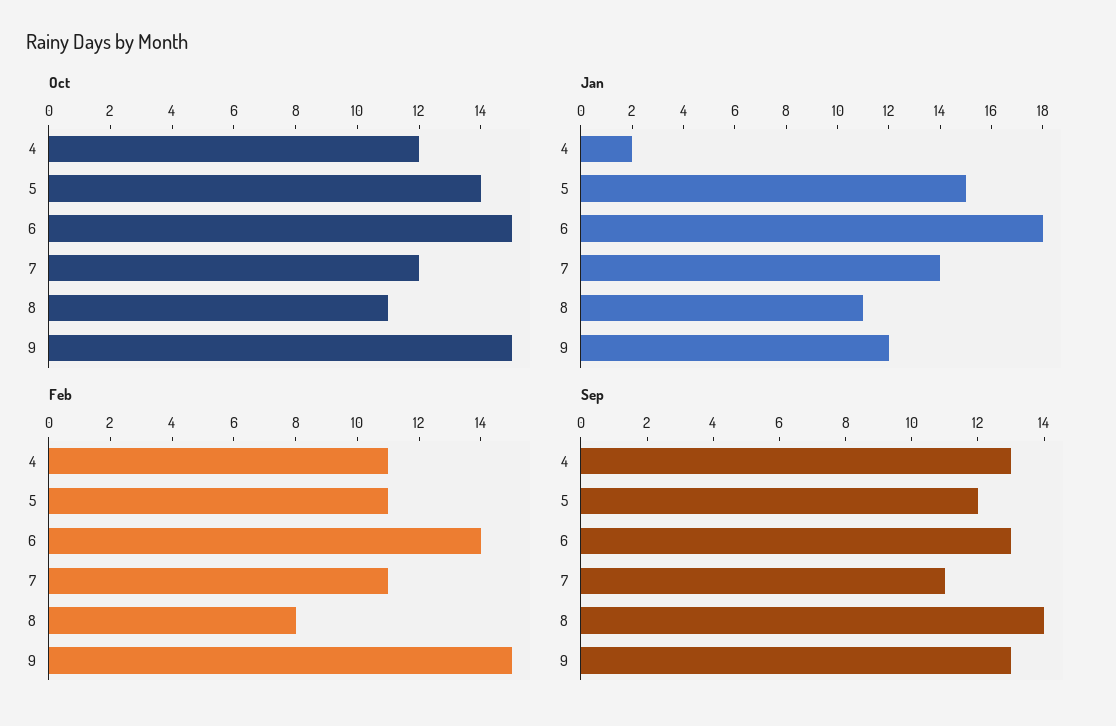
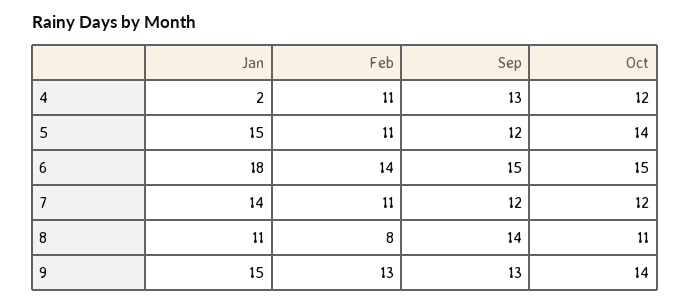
  {
    "Oct": {
      "4": 12,
      "5": 14,
      "6": 15,
      "7": 12,
      "8": 11,
-     "9": 15
+     "9": 14
    },
    "Jan": {
      "4": 2,
      "5": 15,
      "6": 18,
      "7": 14,
      "8": 11,
-     "9": 12
+     "9": 15
    },
    "Feb": {
      "4": 11,
      "5": 11,
      "6": 14,
      "7": 11,
      "8": 8,
-     "9": 15
+     "9": 13
    },
    "Sep": {
      "4": 13,
      "5": 12,
-     "6": 13,
+     "6": 15,
-     "7": 11,
+     "7": 12,
      "8": 14,
      "9": 13
    }
  }

